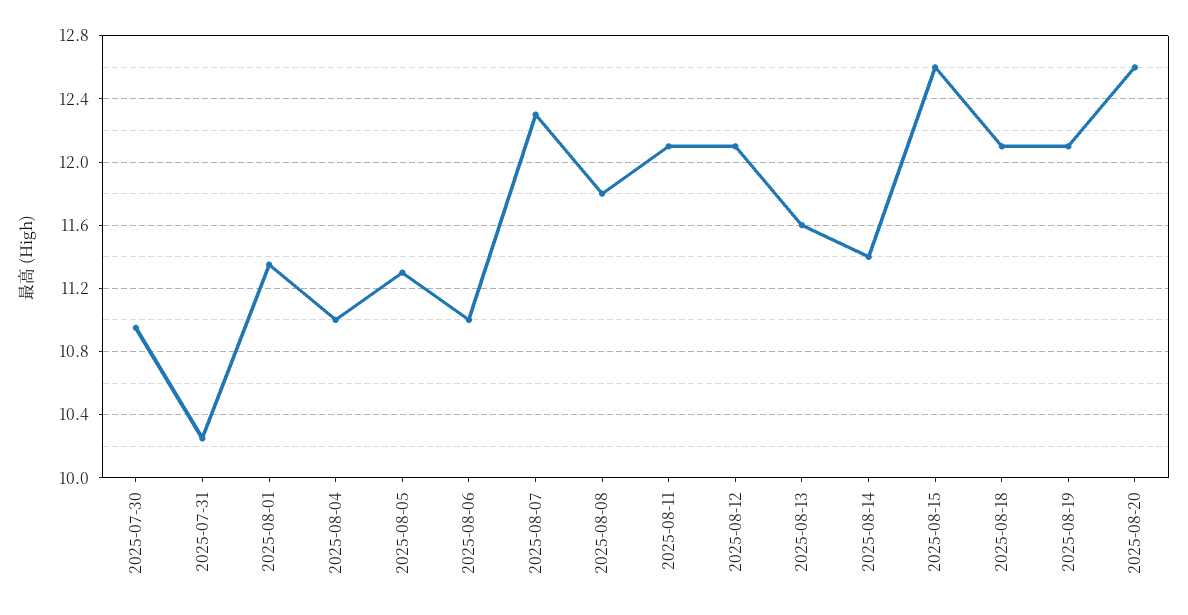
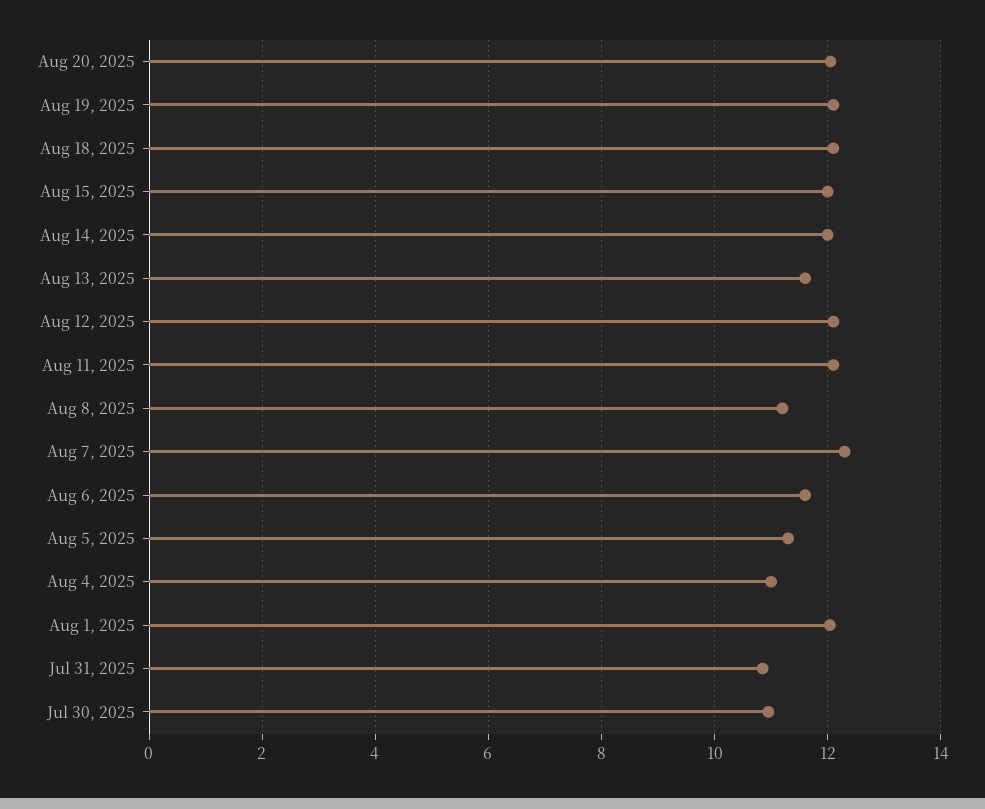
  {
    "2025-07-30": 10.95,
-   "2025-07-31": 10.25,
+   "2025-07-31": 10.8,
-   "2025-08-01": 11.35,
+   "2025-08-01": 12,
    "2025-08-04": 11,
    "2025-08-05": 11.3,
-   "2025-08-06": 11,
+   "2025-08-06": 11.6,
    "2025-08-07": 12.3,
-   "2025-08-08": 11.8,
+   "2025-08-08": 11.2,
    "2025-08-11": 12.1,
    "2025-08-12": 12.1,
    "2025-08-13": 11.6,
-   "2025-08-14": 11.4,
+   "2025-08-14": 12,
-   "2025-08-15": 12.6,
+   "2025-08-15": 12,
    "2025-08-18": 12.1,
    "2025-08-19": 12.1,
-   "2025-08-20": 12.6
+   "2025-08-20": 12
  }

